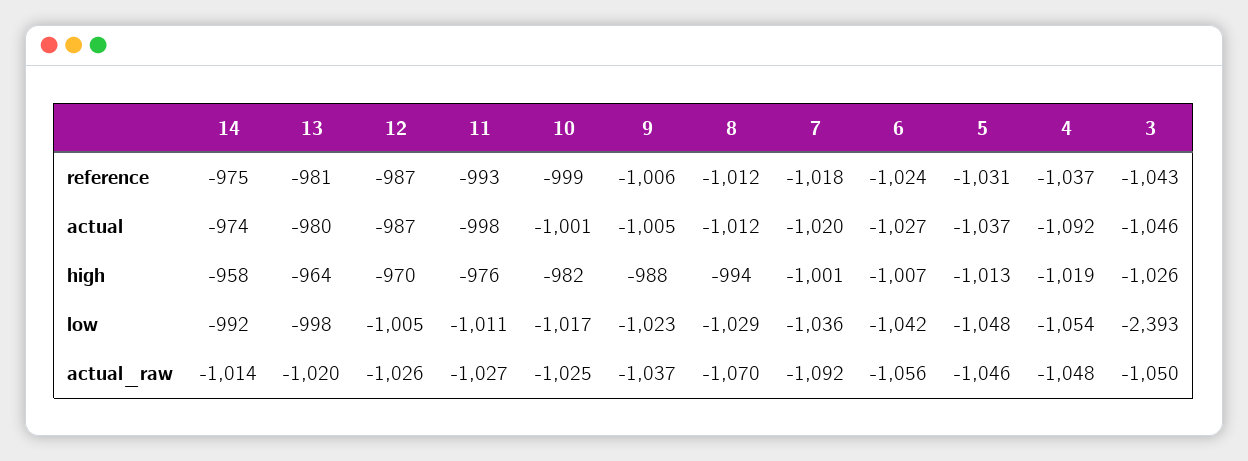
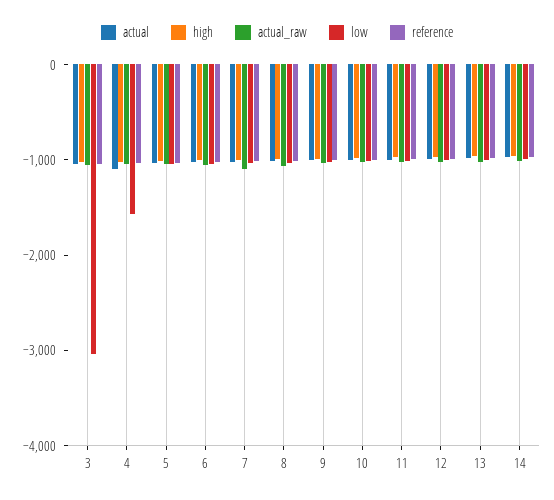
  {
    "reference": {
      "14": -975,
      "13": -981,
      "12": -987,
      "11": -993,
      "10": -999,
      "9": -1006,
      "8": -1012,
      "7": -1018,
      "6": -1024,
      "5": -1031,
      "4": -1037,
      "3": -1043
    },
    "actual": {
      "14": -974,
      "13": -980,
      "12": -987,
      "11": -998,
      "10": -1001,
      "9": -1005,
      "8": -1012,
      "7": -1020,
      "6": -1027,
      "5": -1037,
      "4": -1092,
      "3": -1046
    },
    "high": {
      "14": -958,
      "13": -964,
      "12": -970,
      "11": -976,
      "10": -982,
      "9": -988,
      "8": -994,
      "7": -1001,
      "6": -1007,
      "5": -1013,
      "4": -1019,
      "3": -1026
    },
    "low": {
      "14": -992,
      "13": -998,
      "12": -1005,
      "11": -1011,
      "10": -1017,
      "9": -1023,
      "8": -1029,
      "7": -1036,
      "6": -1042,
      "5": -1048,
-     "4": -1054,
+     "4": -1600,
-     "3": -2393
+     "3": -3000
    },
    "actual_raw": {
      "14": -1014,
      "13": -1020,
      "12": -1026,
      "11": -1027,
      "10": -1025,
      "9": -1037,
      "8": -1070,
      "7": -1092,
      "6": -1056,
      "5": -1046,
      "4": -1048,
      "3": -1050
    }
  }

